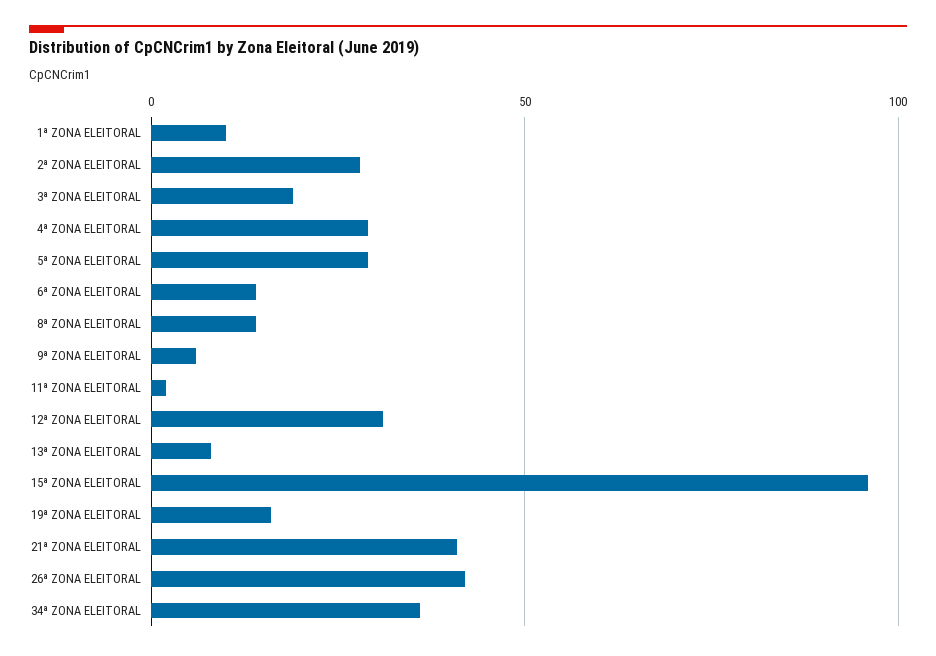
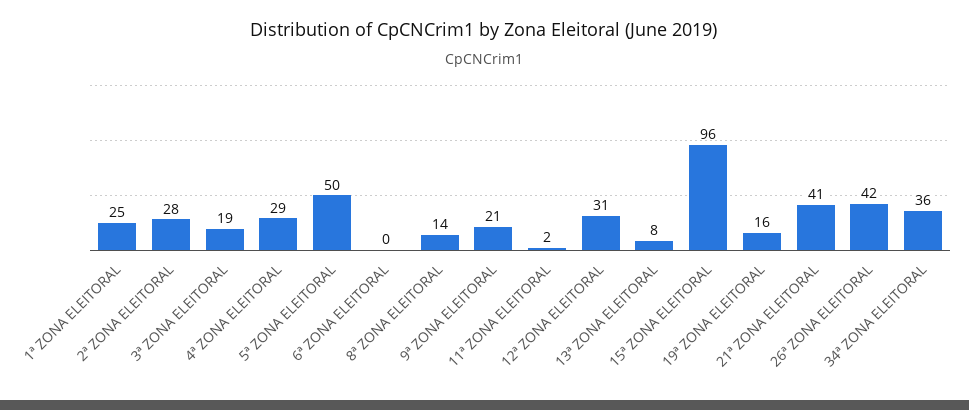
  {
-   "1ª ZONA ELEITORAL": 10,
+   "1ª ZONA ELEITORAL": 25,
    "2ª ZONA ELEITORAL": 28,
    "3ª ZONA ELEITORAL": 19,
    "4ª ZONA ELEITORAL": 29,
-   "5ª ZONA ELEITORAL": 30,
+   "5ª ZONA ELEITORAL": 50,
-   "6ª ZONA ELEITORAL": 15,
+   "6ª ZONA ELEITORAL": 0,
    "8ª ZONA ELEITORAL": 14,
-   "9ª ZONA ELEITORAL": 5,
+   "9ª ZONA ELEITORAL": 21,
    "11ª ZONA ELEITORAL": 2,
    "12ª ZONA ELEITORAL": 31,
    "13ª ZONA ELEITORAL": 8,
    "15ª ZONA ELEITORAL": 96,
    "19ª ZONA ELEITORAL": 16,
    "21ª ZONA ELEITORAL": 41,
    "26ª ZONA ELEITORAL": 42,
    "34ª ZONA ELEITORAL": 36
  }

